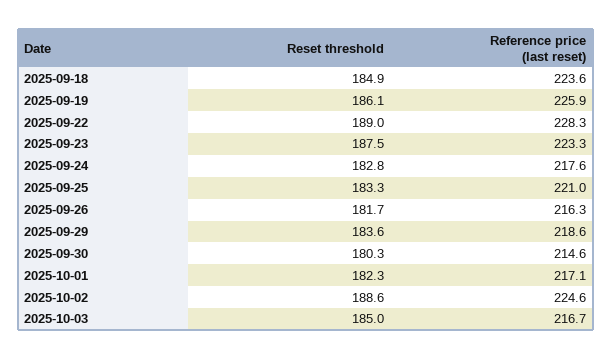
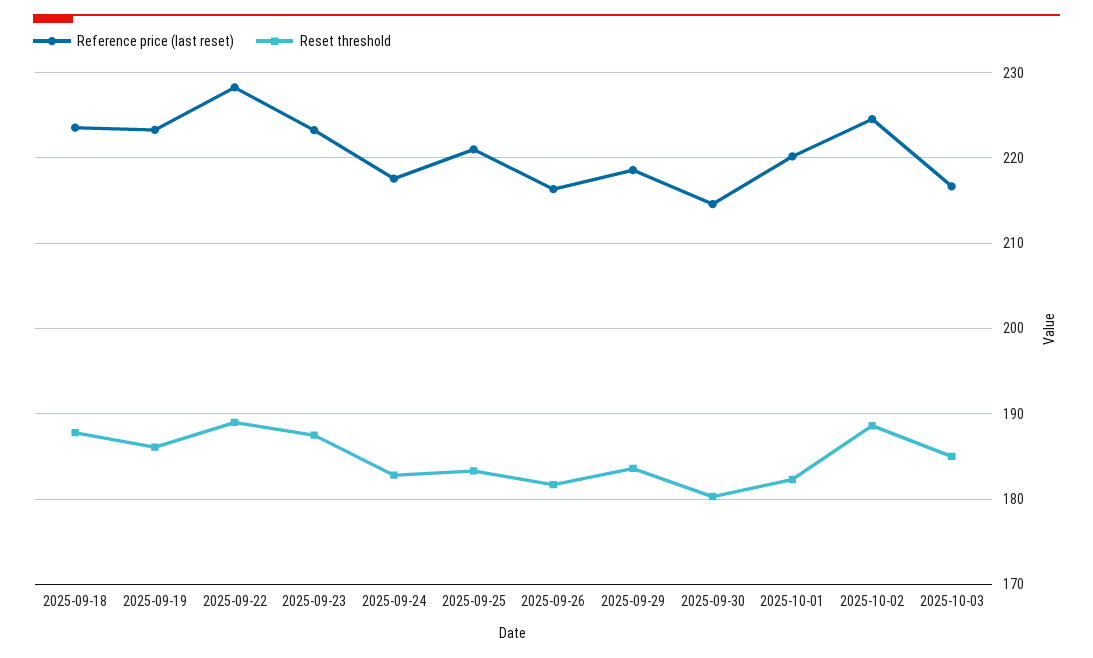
  {
    "Reset threshold": {
-     "2025-09-18": 184.9,
+     "2025-09-18": 188,
      "2025-09-19": 186.1,
      "2025-09-22": 189,
      "2025-09-23": 187.5,
      "2025-09-24": 182.8,
      "2025-09-25": 183.3,
      "2025-09-26": 181.7,
      "2025-09-29": 183.6,
      "2025-09-30": 180.3,
      "2025-10-01": 182.3,
      "2025-10-02": 188.6,
      "2025-10-03": 185
    },
    "Reference price (last reset)": {
      "2025-09-18": 223.6,
-     "2025-09-19": 225.9,
+     "2025-09-19": 223,
      "2025-09-22": 228.3,
      "2025-09-23": 223.3,
      "2025-09-24": 217.6,
      "2025-09-25": 221,
      "2025-09-26": 216.3,
      "2025-09-29": 218.6,
      "2025-09-30": 214.6,
-     "2025-10-01": 217.1,
+     "2025-10-01": 220,
      "2025-10-02": 224.6,
      "2025-10-03": 216.7
    }
  }

